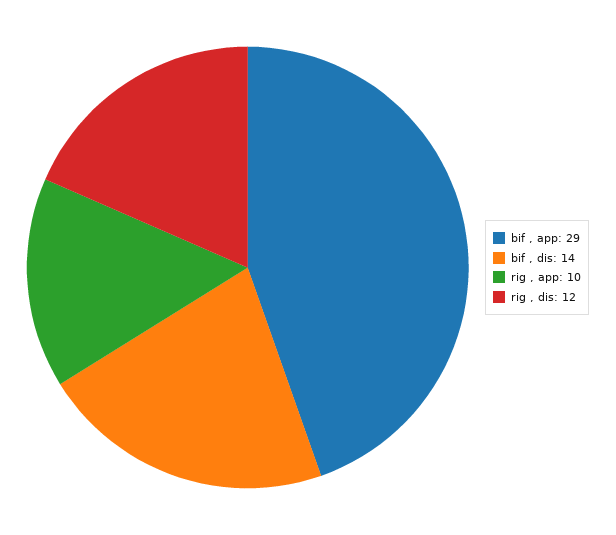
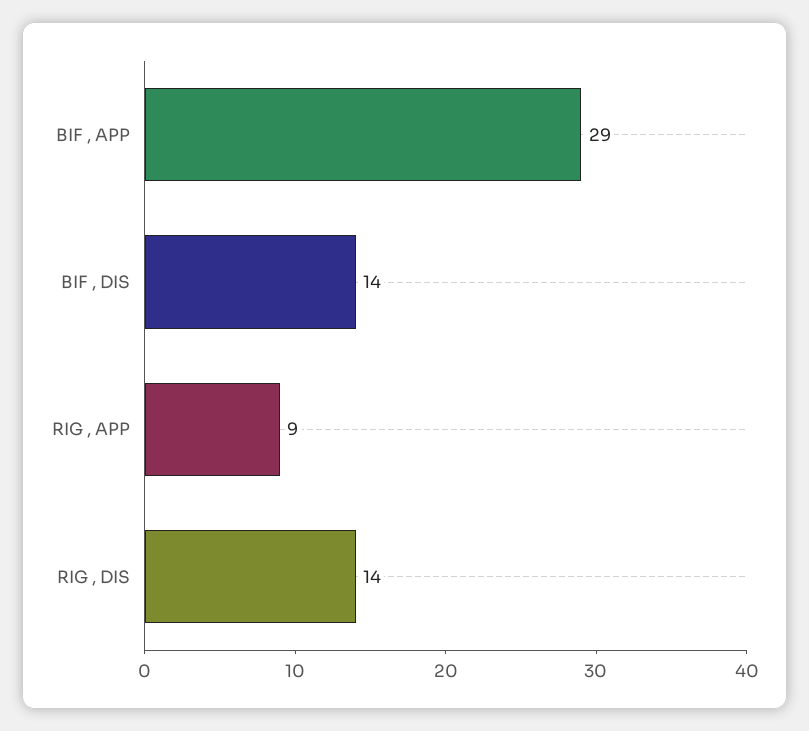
  {
    "bif , app": 29,
    "bif , dis": 14,
-   "rig , app": 10,
+   "rig , app": 9,
-   "rig , dis": 12
+   "rig , dis": 14
  }

